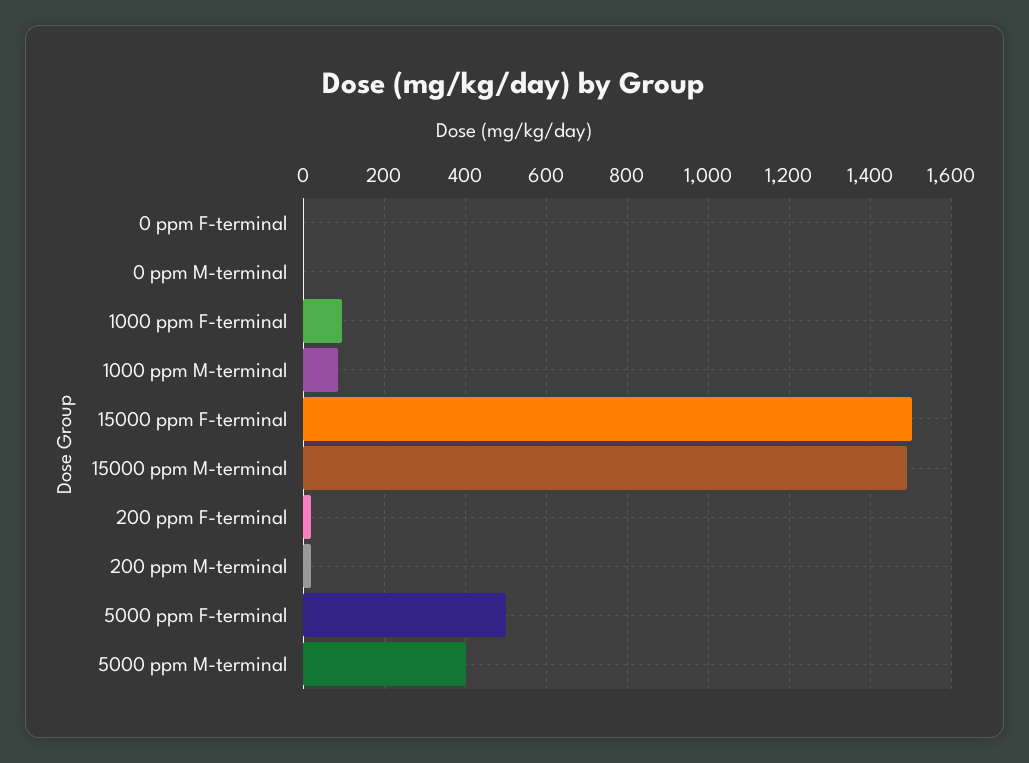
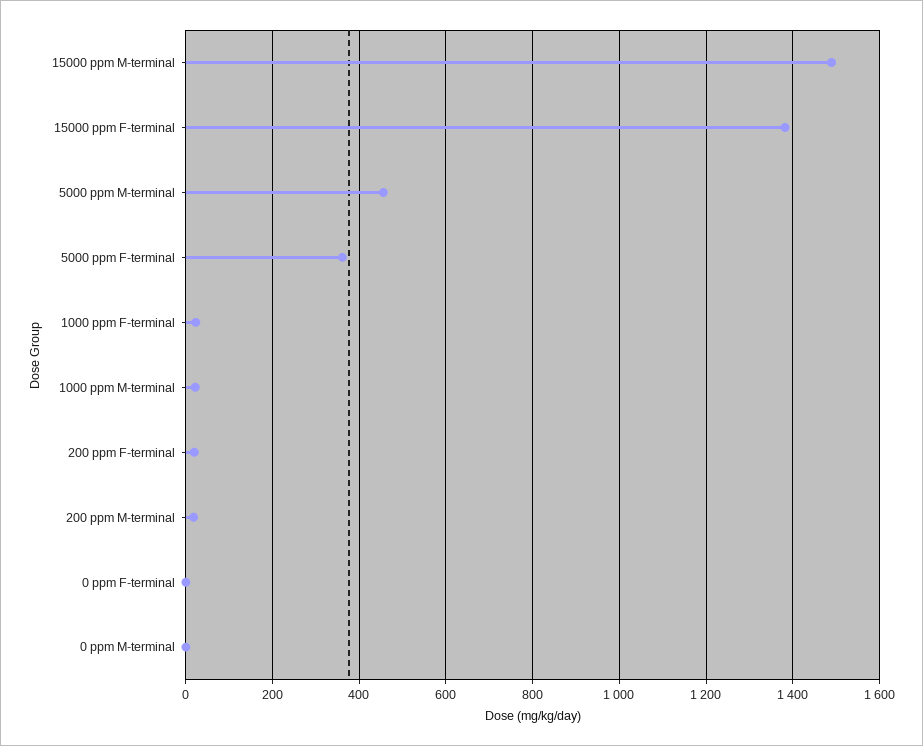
  {
    "0 ppm F-terminal": 0,
    "0 ppm M-terminal": 0,
-   "1000 ppm F-terminal": 100,
+   "1000 ppm F-terminal": 20,
-   "1000 ppm M-terminal": 80,
+   "1000 ppm M-terminal": 20,
-   "15000 ppm F-terminal": 1500,
+   "15000 ppm F-terminal": 1380,
    "15000 ppm M-terminal": 1480,
    "200 ppm F-terminal": 20,
    "200 ppm M-terminal": 20,
-   "5000 ppm F-terminal": 500,
+   "5000 ppm F-terminal": 360,
-   "5000 ppm M-terminal": 400
+   "5000 ppm M-terminal": 460
  }

